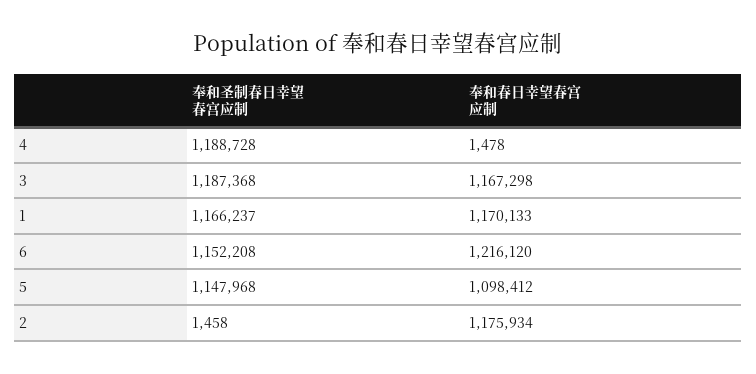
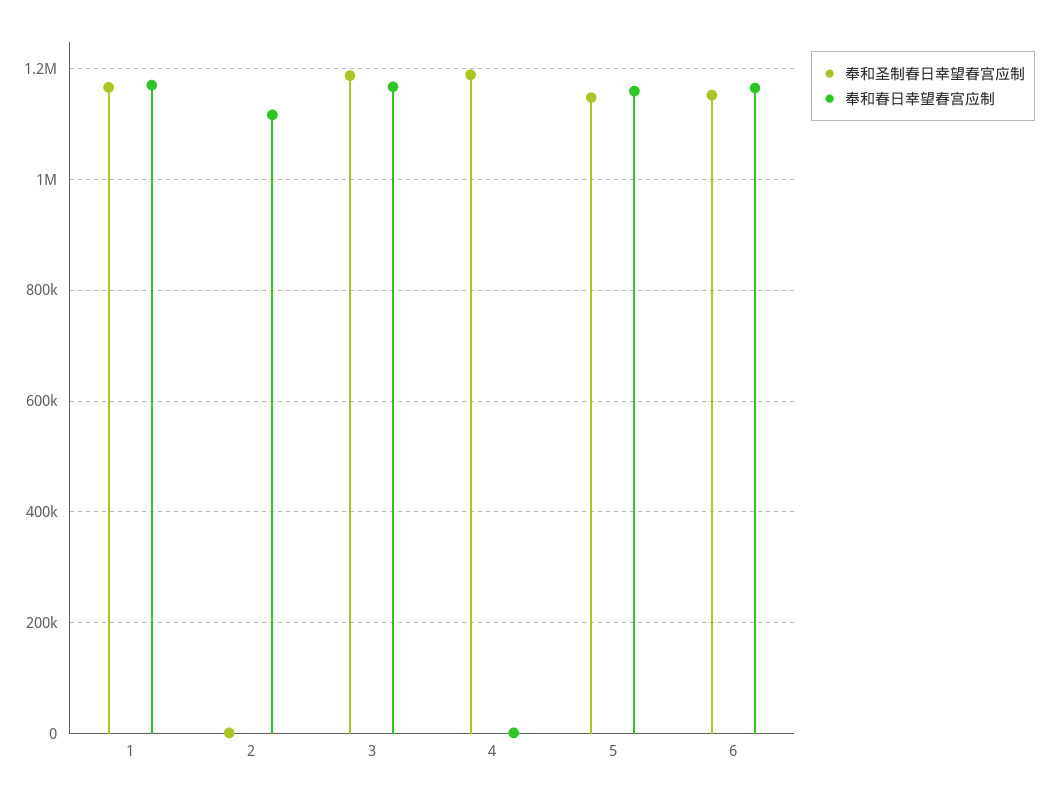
  {
    "奉和圣制春日幸望春宫应制": {
      "4": 1188728,
      "3": 1187368,
      "1": 1166237,
      "6": 1152208,
      "5": 1147968,
      "2": 1458
    },
    "奉和春日幸望春宫应制": {
      "4": 1478,
      "3": 1167298,
      "1": 1170133,
-     "6": 1216120,
+     "6": 1160000,
-     "5": 1098412,
+     "5": 1160000,
-     "2": 1175934
+     "2": 1120000
    }
  }

